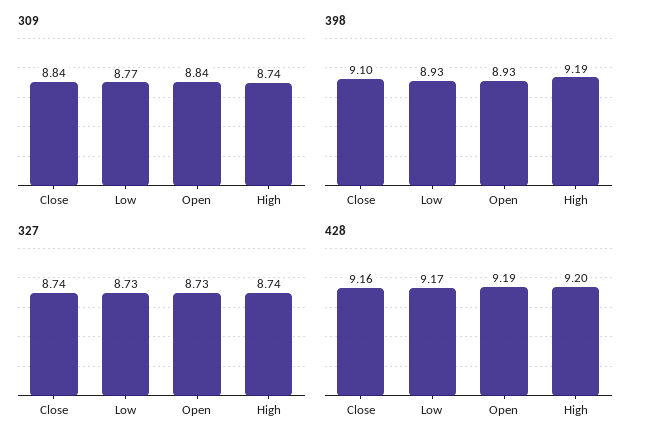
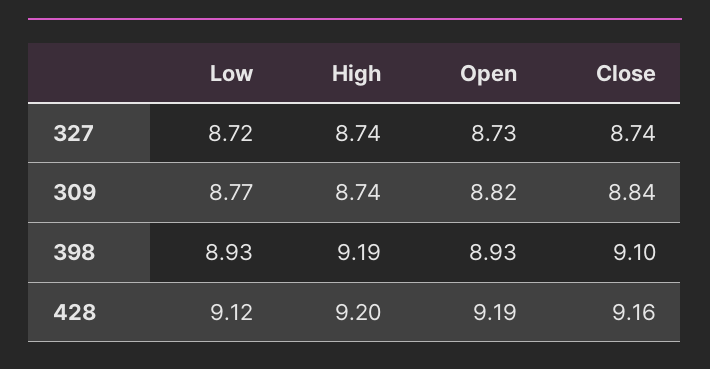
  {
    "309": {
      "Close": 8.84,
      "Low": 8.77,
-     "Open": 8.84,
+     "Open": 8.82,
      "High": 8.74
    },
    "398": {
      "Close": 9.1,
      "Low": 8.93,
      "Open": 8.93,
      "High": 9.19
    },
    "327": {
      "Close": 8.74,
-     "Low": 8.73,
+     "Low": 8.72,
      "Open": 8.73,
      "High": 8.74
    },
    "428": {
      "Close": 9.16,
-     "Low": 9.17,
+     "Low": 9.12,
      "Open": 9.19,
      "High": 9.2
    }
  }

